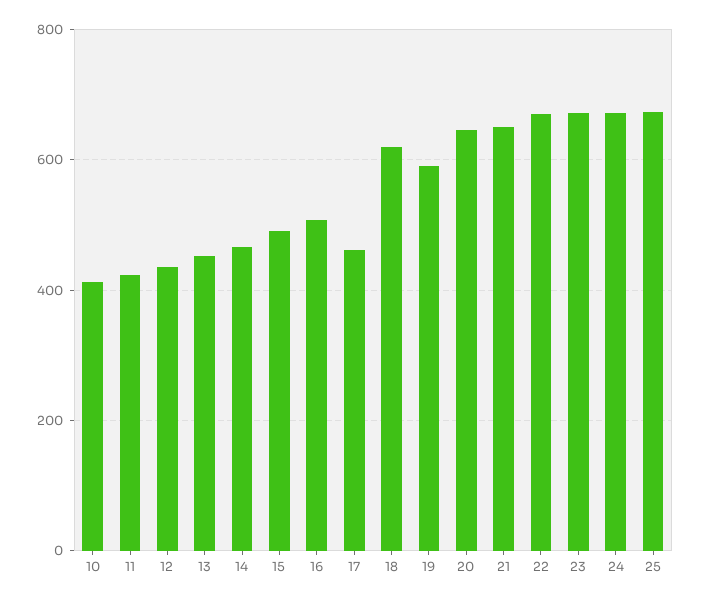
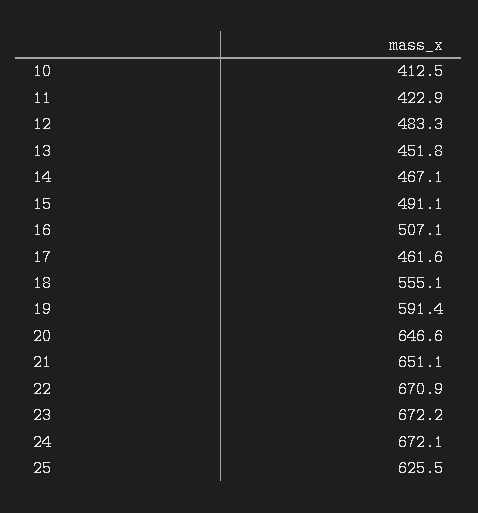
  {
    "10": 412.5,
    "11": 422.9,
-   "12": 440,
+   "12": 483.3,
    "13": 451.8,
    "14": 467.1,
    "15": 491.1,
    "16": 507.1,
    "17": 461.6,
-   "18": 620,
+   "18": 555.1,
    "19": 591.4,
    "20": 646.6,
    "21": 651.1,
    "22": 670.9,
    "23": 672.2,
    "24": 672.1,
-   "25": 680
+   "25": 625.5
  }

